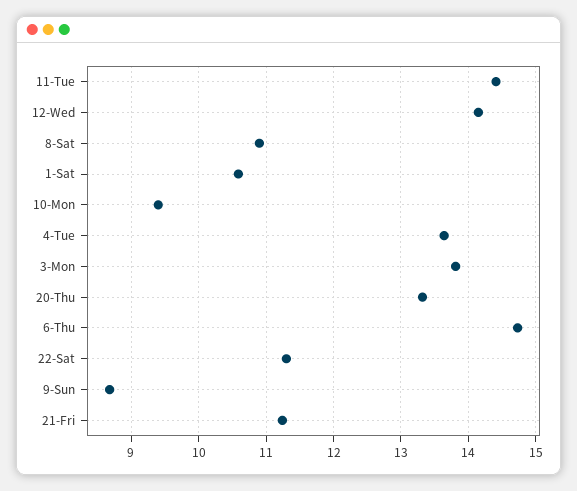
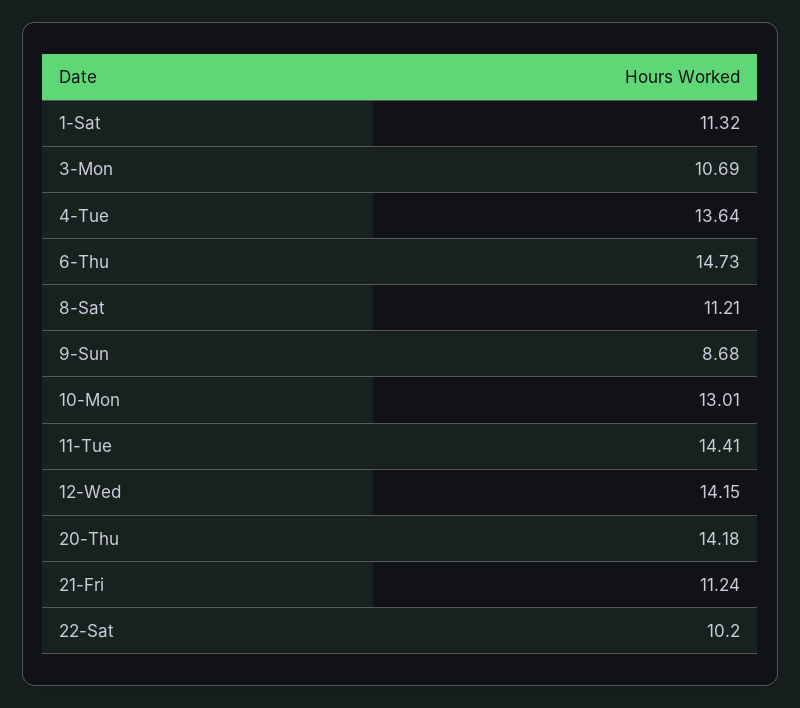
  {
    "11-Tue": 14.41,
    "12-Wed": 14.15,
-   "8-Sat": 10.9,
+   "8-Sat": 11.21,
-   "1-Sat": 10.6,
+   "1-Sat": 11.32,
-   "10-Mon": 9.4,
+   "10-Mon": 13.01,
    "4-Tue": 13.64,
-   "3-Mon": 13.8,
+   "3-Mon": 10.69,
-   "20-Thu": 13.3,
+   "20-Thu": 14.18,
    "6-Thu": 14.73,
-   "22-Sat": 11.3,
+   "22-Sat": 10.2,
    "9-Sun": 8.68,
    "21-Fri": 11.24
  }

